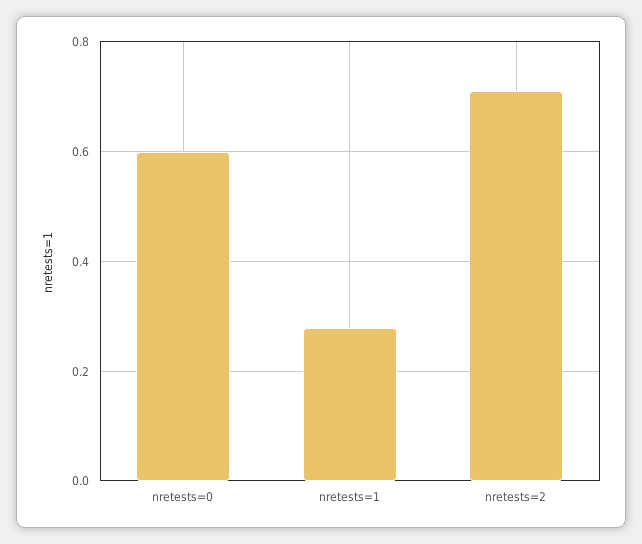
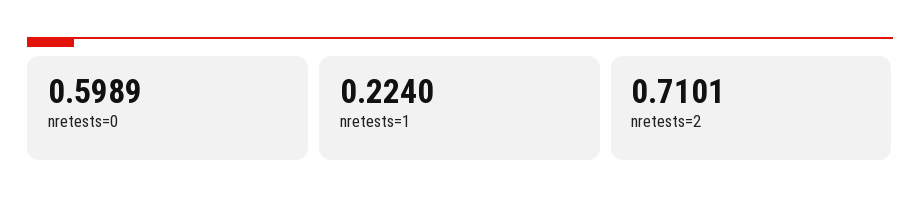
  {
    "nretests=0": 0.5989,
-   "nretests=1": 0.28,
+   "nretests=1": 0.224,
    "nretests=2": 0.7101
  }

